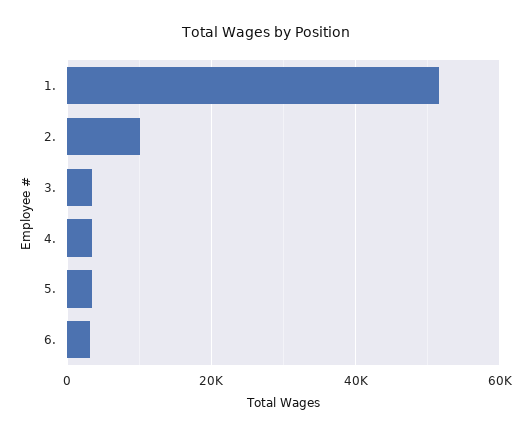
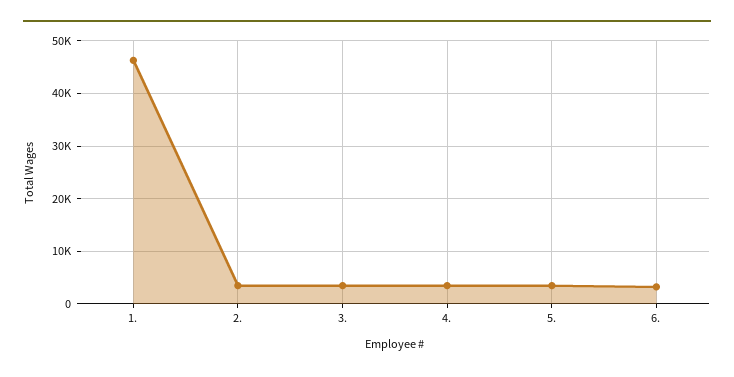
  {
-   "1.": 52000,
+   "1.": 46000,
-   "2.": 10000,
+   "2.": 4000,
    "3.": 4000,
    "4.": 4000,
    "5.": 4000,
    "6.": 4000
  }

